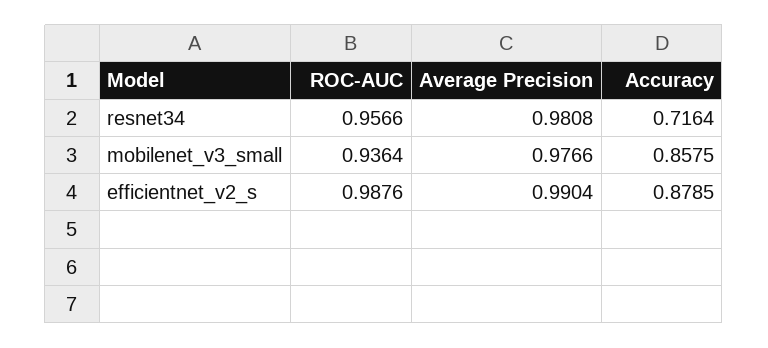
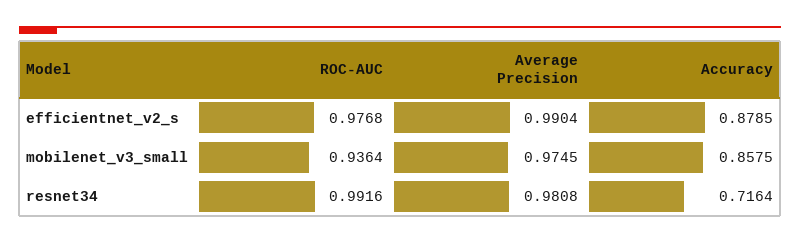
  {
    "ROC-AUC": {
-     "resnet34": 0.9566,
+     "resnet34": 0.9916,
      "mobilenet_v3_small": 0.9364,
-     "efficientnet_v2_s": 0.9876
+     "efficientnet_v2_s": 0.9768
    },
    "Average Precision": {
      "resnet34": 0.9808,
-     "mobilenet_v3_small": 0.9766,
+     "mobilenet_v3_small": 0.9745,
      "efficientnet_v2_s": 0.9904
    },
    "Accuracy": {
      "resnet34": 0.7164,
      "mobilenet_v3_small": 0.8575,
      "efficientnet_v2_s": 0.8785
    }
  }

